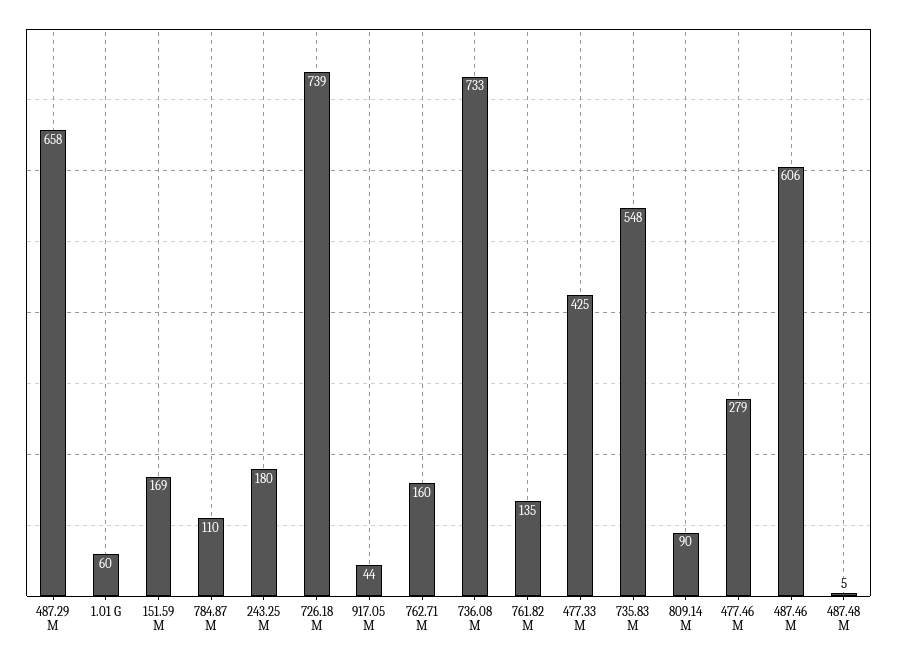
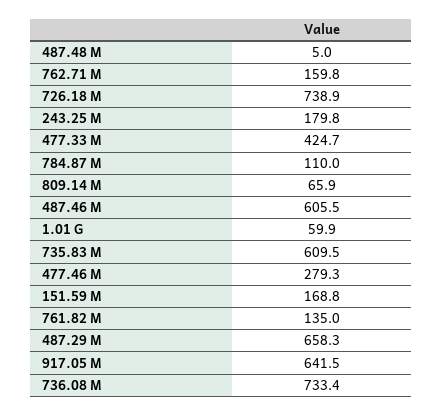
  {
    "487.29 M": 658.3,
    "1.01 G": 59.9,
    "151.59 M": 168.8,
    "784.87 M": 110,
    "243.25 M": 179.8,
    "726.18 M": 738.9,
-   "917.05 M": 44,
+   "917.05 M": 641.5,
    "762.71 M": 159.8,
    "736.08 M": 733.4,
    "761.82 M": 135,
    "477.33 M": 424.7,
-   "735.83 M": 548,
+   "735.83 M": 609.5,
-   "809.14 M": 90,
+   "809.14 M": 65.9,
    "477.46 M": 279.3,
    "487.46 M": 605.5,
    "487.48 M": 5
  }

